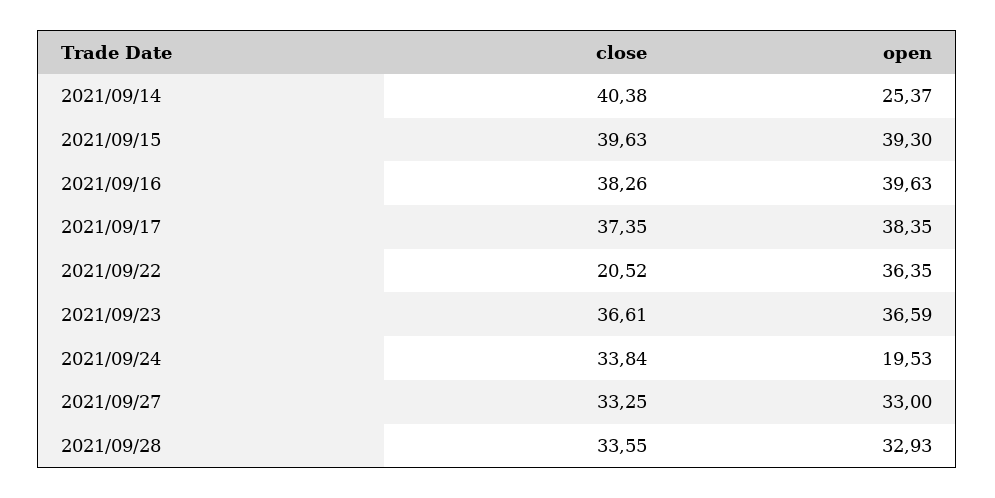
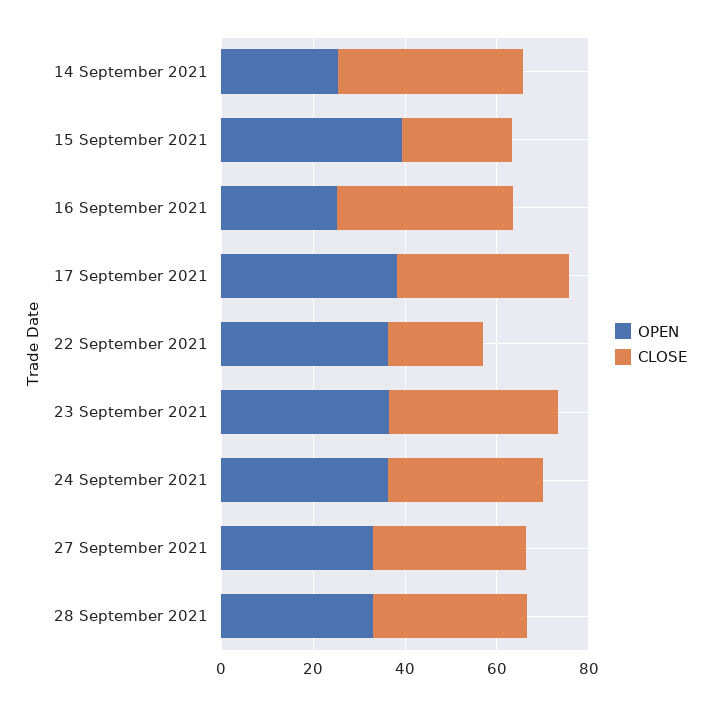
  {
    "close": {
      "2021/09/14": 40.38,
-     "2021/09/15": 39.63,
+     "2021/09/15": 25,
      "2021/09/16": 38.26,
      "2021/09/17": 37.35,
      "2021/09/22": 20.52,
      "2021/09/23": 36.61,
      "2021/09/24": 33.84,
      "2021/09/27": 33.25,
      "2021/09/28": 33.55
    },
    "open": {
      "2021/09/14": 25.37,
      "2021/09/15": 39.3,
-     "2021/09/16": 39.63,
+     "2021/09/16": 25,
      "2021/09/17": 38.35,
      "2021/09/22": 36.35,
      "2021/09/23": 36.59,
-     "2021/09/24": 19.53,
+     "2021/09/24": 35,
      "2021/09/27": 33,
      "2021/09/28": 32.93
    }
  }

